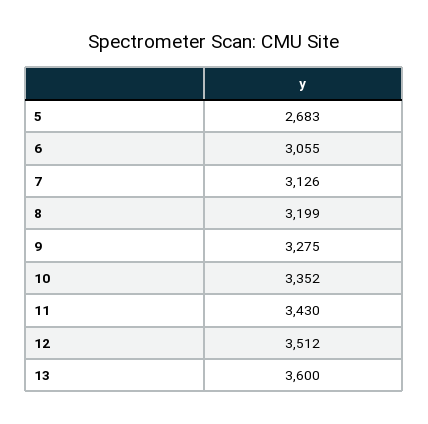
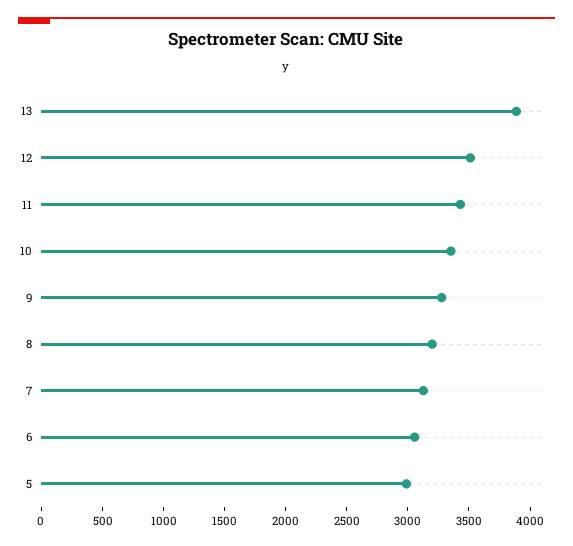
  {
-   "5": 2683,
+   "5": 3000,
    "6": 3055,
    "7": 3126,
    "8": 3199,
    "9": 3275,
    "10": 3352,
    "11": 3430,
    "12": 3512,
-   "13": 3600
+   "13": 3900
  }

